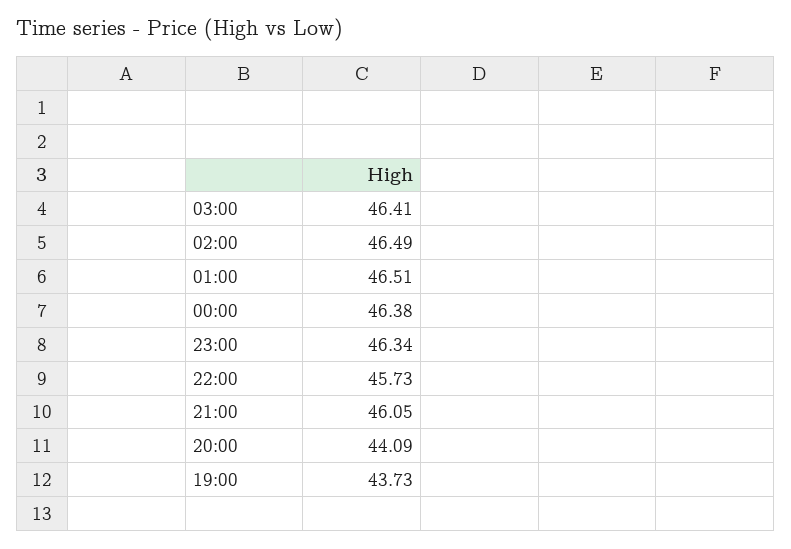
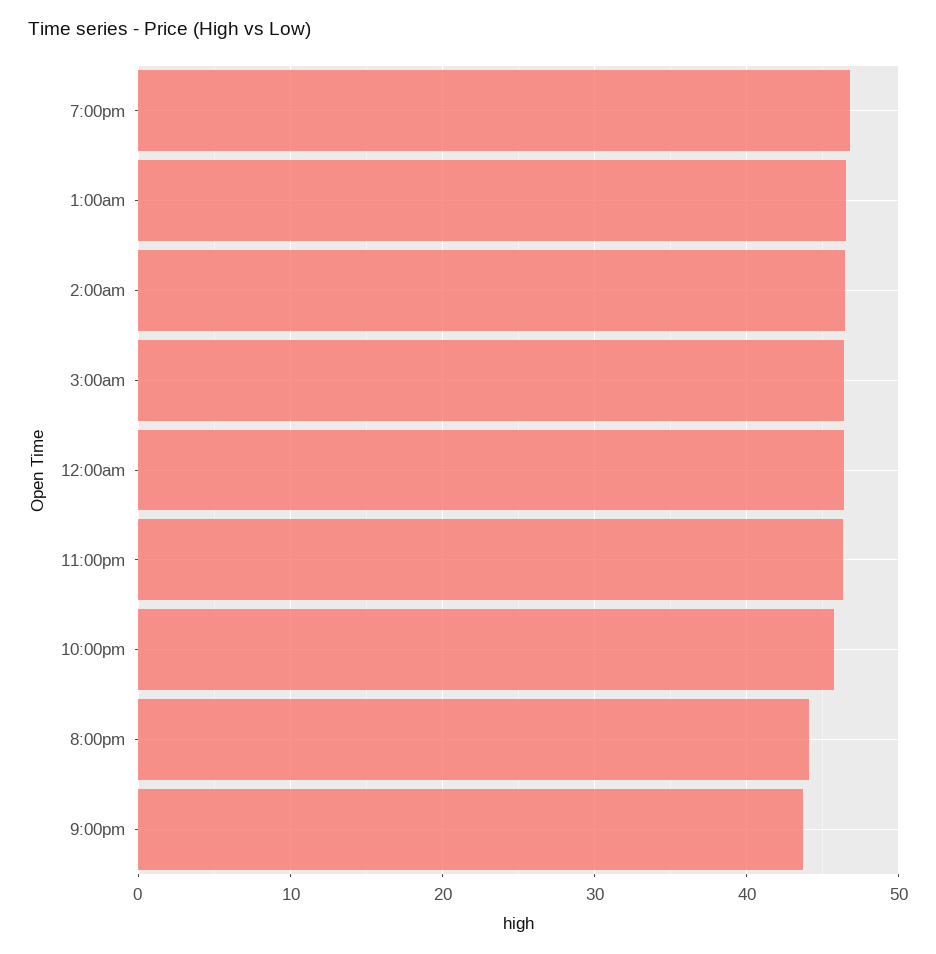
  {
    "03:00": 46.41,
    "02:00": 46.49,
    "01:00": 46.51,
    "00:00": 46.38,
    "23:00": 46.34,
    "22:00": 45.73,
-   "21:00": 46.05,
+   "21:00": 44,
    "20:00": 44.09,
-   "19:00": 43.73
+   "19:00": 47
  }

